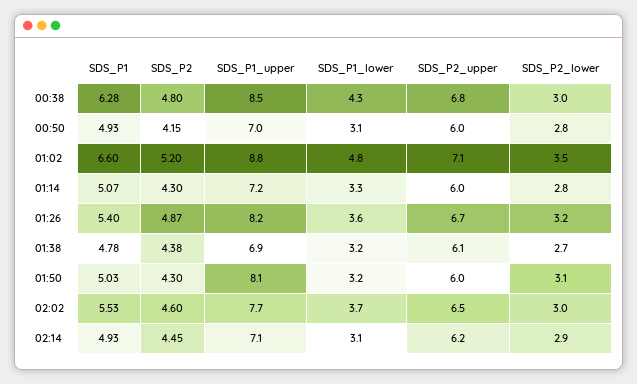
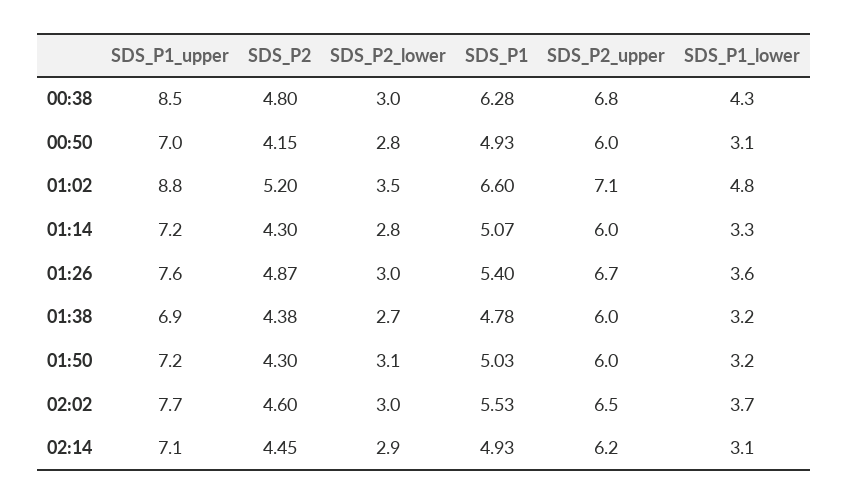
  {
    "SDS_P1": {
      "00:38": 6.28,
      "00:50": 4.93,
      "01:02": 6.6,
      "01:14": 5.07,
      "01:26": 5.4,
      "01:38": 4.78,
      "01:50": 5.03,
      "02:02": 5.53,
      "02:14": 4.93
    },
    "SDS_P2": {
      "00:38": 4.8,
      "00:50": 4.15,
      "01:02": 5.2,
      "01:14": 4.3,
      "01:26": 4.87,
      "01:38": 4.38,
      "01:50": 4.3,
      "02:02": 4.6,
      "02:14": 4.45
    },
    "SDS_P1_upper": {
      "00:38": 8.5,
      "00:50": 7,
      "01:02": 8.8,
      "01:14": 7.2,
-     "01:26": 8.2,
+     "01:26": 7.6,
      "01:38": 6.9,
-     "01:50": 8.1,
+     "01:50": 7.2,
      "02:02": 7.7,
      "02:14": 7.1
    },
    "SDS_P1_lower": {
      "00:38": 4.3,
      "00:50": 3.1,
      "01:02": 4.8,
      "01:14": 3.3,
      "01:26": 3.6,
      "01:38": 3.2,
      "01:50": 3.2,
      "02:02": 3.7,
      "02:14": 3.1
    },
    "SDS_P2_upper": {
      "00:38": 6.8,
      "00:50": 6,
      "01:02": 7.1,
      "01:14": 6,
      "01:26": 6.7,
-     "01:38": 6.1,
+     "01:38": 6,
      "01:50": 6,
      "02:02": 6.5,
      "02:14": 6.2
    },
    "SDS_P2_lower": {
      "00:38": 3,
      "00:50": 2.8,
      "01:02": 3.5,
      "01:14": 2.8,
-     "01:26": 3.2,
+     "01:26": 3,
      "01:38": 2.7,
      "01:50": 3.1,
      "02:02": 3,
      "02:14": 2.9
    }
  }

